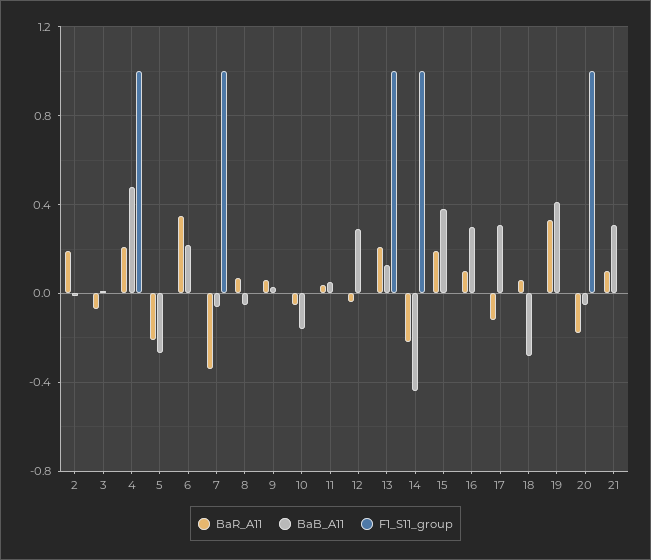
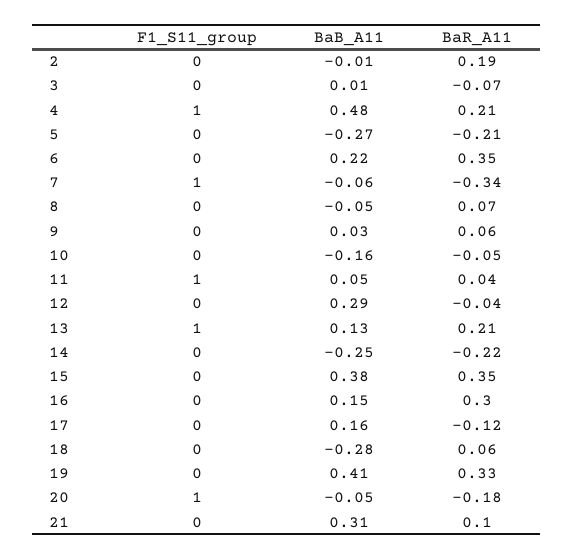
  {
    "BaR_A11": {
      "2": 0.19,
      "3": -0.07,
      "4": 0.21,
      "5": -0.21,
      "6": 0.35,
      "7": -0.34,
      "8": 0.07,
      "9": 0.06,
      "10": -0.05,
      "11": 0.04,
      "12": -0.04,
      "13": 0.21,
      "14": -0.22,
-     "15": 0.2,
+     "15": 0.35,
-     "16": 0.1,
+     "16": 0.3,
      "17": -0.12,
      "18": 0.06,
      "19": 0.33,
      "20": -0.18,
      "21": 0.1
    },
    "BaB_A11": {
      "2": -0.01,
      "3": 0.01,
      "4": 0.48,
      "5": -0.27,
      "6": 0.22,
      "7": -0.06,
      "8": -0.05,
      "9": 0.03,
      "10": -0.16,
      "11": 0.05,
      "12": 0.29,
      "13": 0.13,
-     "14": -0.45,
+     "14": -0.25,
      "15": 0.38,
-     "16": 0.3,
+     "16": 0.15,
-     "17": 0.3,
+     "17": 0.16,
      "18": -0.28,
      "19": 0.41,
      "20": -0.05,
      "21": 0.31
    },
    "F1_S11_group": {
      "2": 0,
      "3": 0,
      "4": 1,
      "5": 0,
      "6": 0,
      "7": 1,
      "8": 0,
      "9": 0,
      "10": 0,
-     "11": 0,
+     "11": 1,
      "12": 0,
      "13": 1,
-     "14": 1,
+     "14": 0,
      "15": 0,
      "16": 0,
      "17": 0,
      "18": 0,
      "19": 0,
      "20": 1,
      "21": 0
    }
  }

